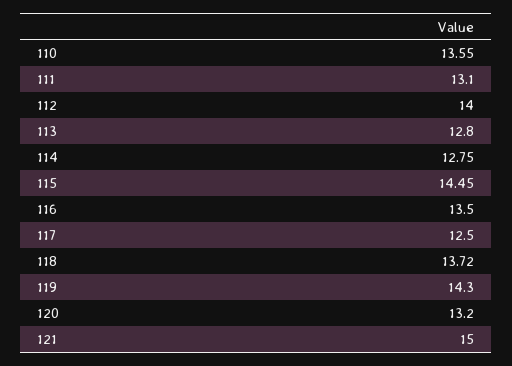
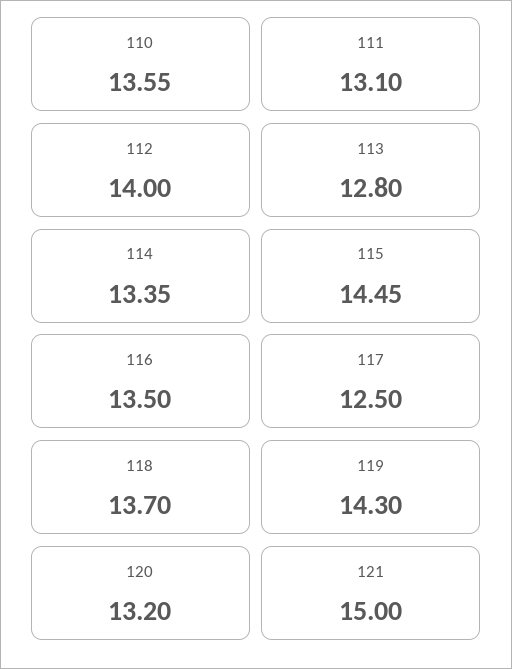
  {
    "110": 13.55,
    "111": 13.1,
    "112": 14,
    "113": 12.8,
-   "114": 12.75,
+   "114": 13.35,
    "115": 14.45,
    "116": 13.5,
    "117": 12.5,
-   "118": 13.72,
+   "118": 13.7,
    "119": 14.3,
    "120": 13.2,
    "121": 15
  }

